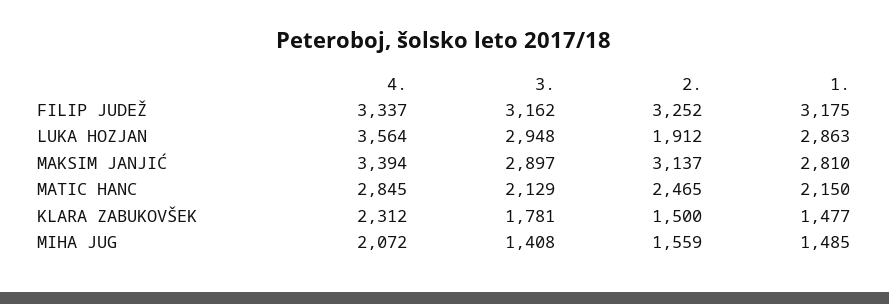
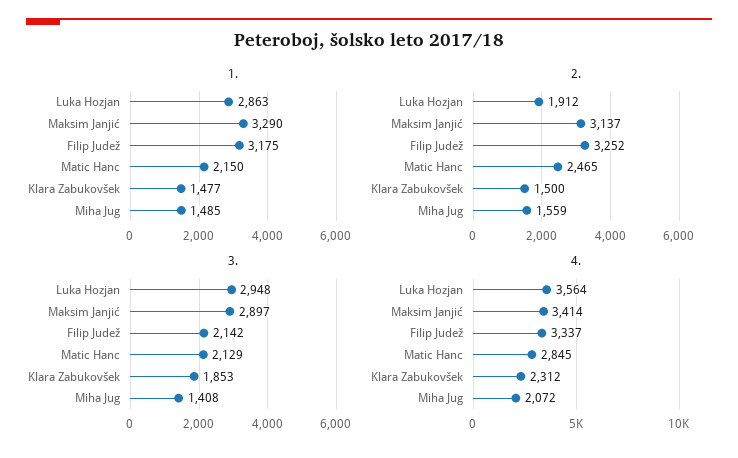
  {
    "4.": {
      "FILIP JUDEŽ": 3337,
      "LUKA HOZJAN": 3564,
-     "MAKSIM JANJIĆ": 3394,
+     "MAKSIM JANJIĆ": 3414,
      "MATIC HANC": 2845,
      "KLARA ZABUKOVŠEK": 2312,
      "MIHA JUG": 2072
    },
    "3.": {
-     "FILIP JUDEŽ": 3162,
+     "FILIP JUDEŽ": 2142,
      "LUKA HOZJAN": 2948,
      "MAKSIM JANJIĆ": 2897,
      "MATIC HANC": 2129,
-     "KLARA ZABUKOVŠEK": 1781,
+     "KLARA ZABUKOVŠEK": 1853,
      "MIHA JUG": 1408
    },
    "2.": {
      "FILIP JUDEŽ": 3252,
      "LUKA HOZJAN": 1912,
      "MAKSIM JANJIĆ": 3137,
      "MATIC HANC": 2465,
      "KLARA ZABUKOVŠEK": 1500,
      "MIHA JUG": 1559
    },
    "1.": {
      "FILIP JUDEŽ": 3175,
      "LUKA HOZJAN": 2863,
-     "MAKSIM JANJIĆ": 2810,
+     "MAKSIM JANJIĆ": 3290,
      "MATIC HANC": 2150,
      "KLARA ZABUKOVŠEK": 1477,
      "MIHA JUG": 1485
    }
  }

